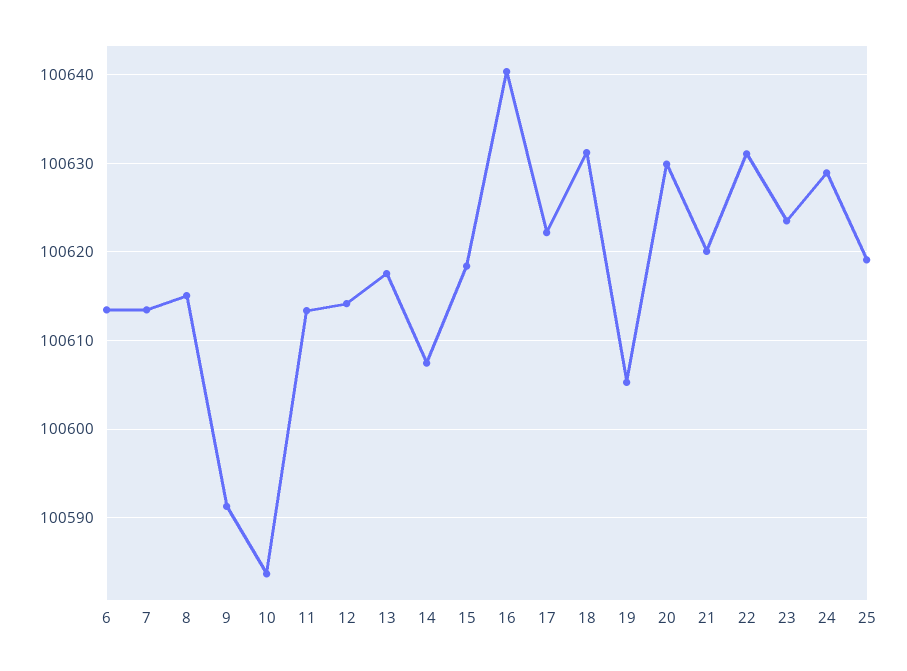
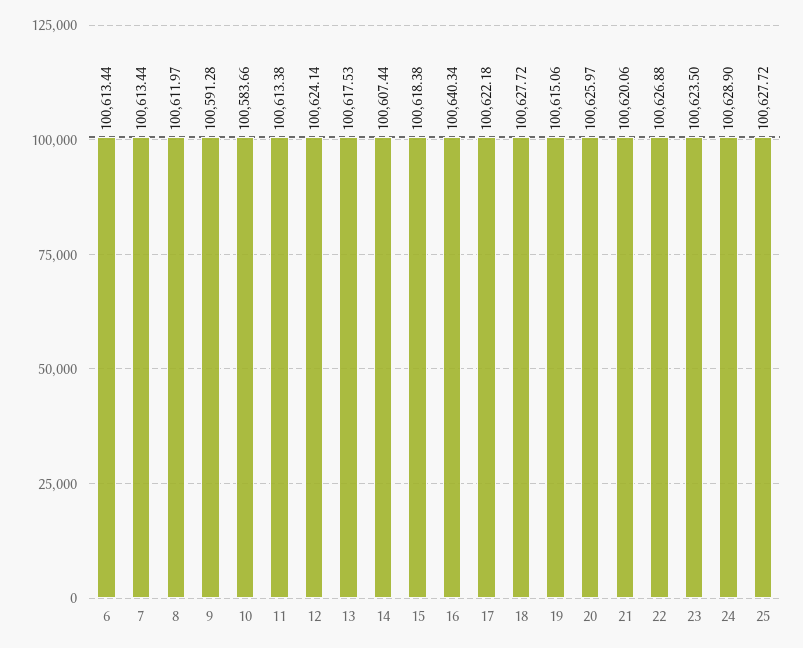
  {
    "6": 100613.44,
    "7": 100613.44,
-   "8": 100615,
+   "8": 100611.97,
    "9": 100591.28,
    "10": 100583.66,
    "11": 100613.38,
-   "12": 100614,
+   "12": 100624.14,
    "13": 100617.53,
    "14": 100607.44,
    "15": 100618.38,
    "16": 100640.34,
    "17": 100622.18,
-   "18": 100631,
+   "18": 100627.72,
-   "19": 100605,
+   "19": 100615.06,
-   "20": 100630,
+   "20": 100625.97,
    "21": 100620.06,
-   "22": 100631,
+   "22": 100626.88,
    "23": 100623.5,
    "24": 100628.9,
-   "25": 100619
+   "25": 100627.72
  }

